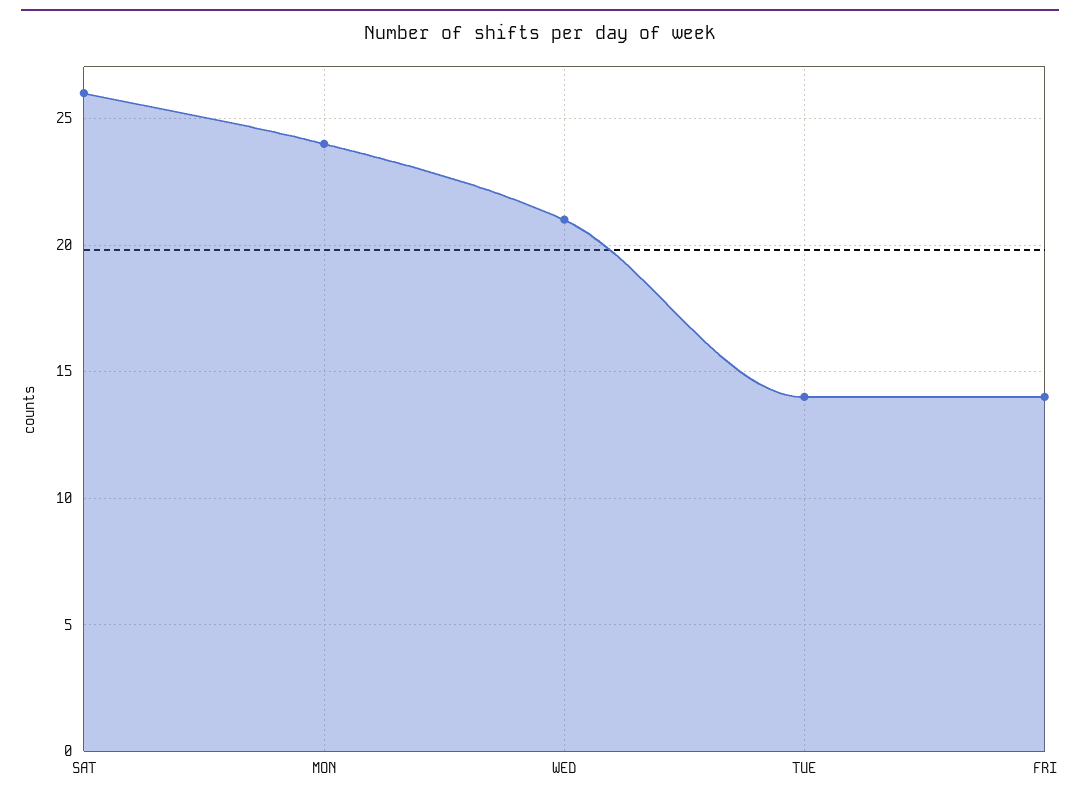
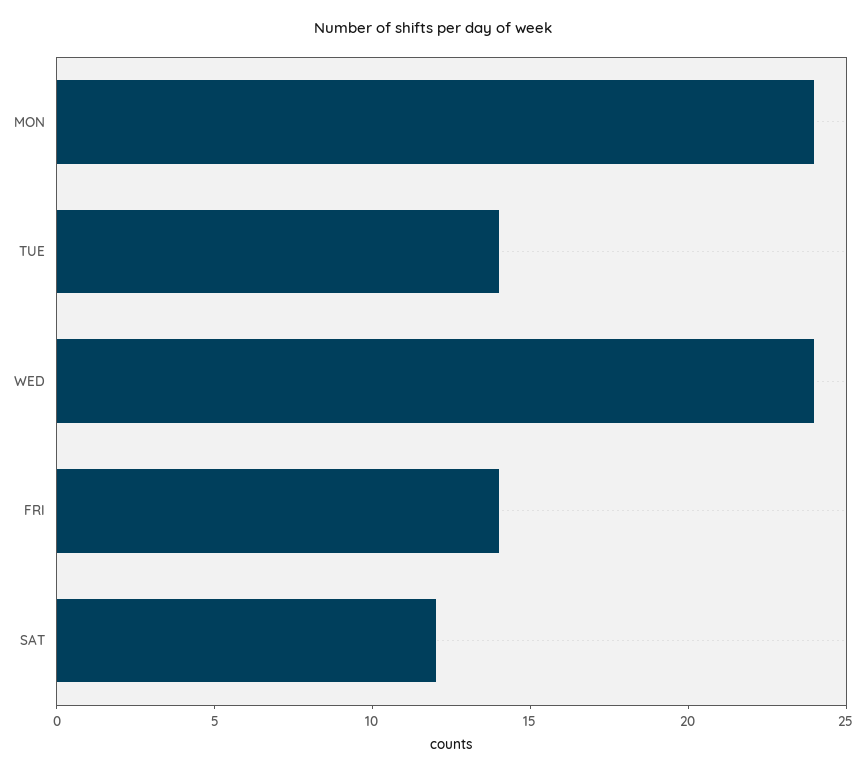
  {
-   "SAT": 26,
+   "SAT": 12,
    "MON": 24,
-   "WED": 21,
+   "WED": 24,
    "TUE": 14,
    "FRI": 14
  }

